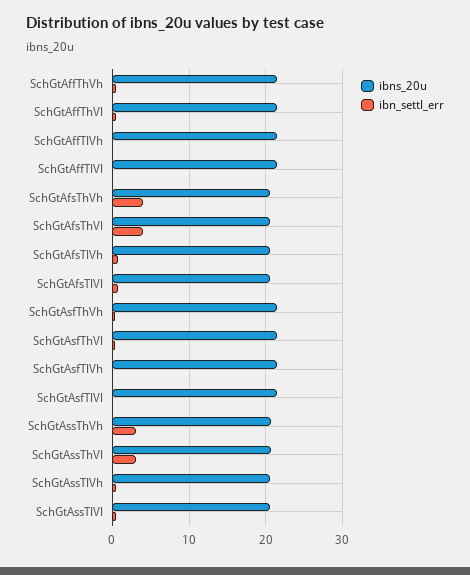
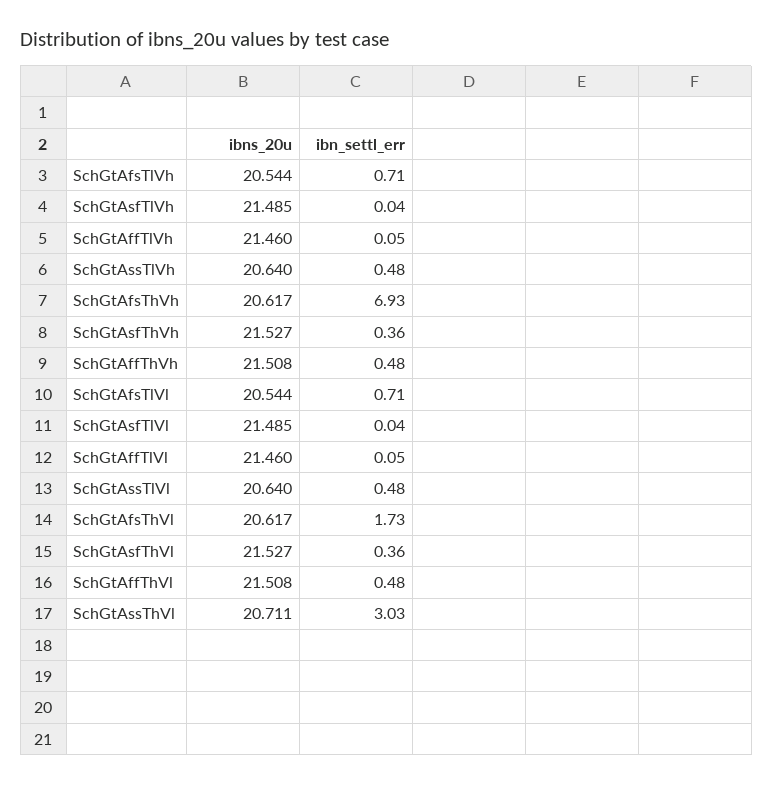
  {
    "ibns_20u": {
      "SchGtAffThVh": 21.508,
      "SchGtAffThVl": 21.508,
      "SchGtAffTlVh": 21.46,
      "SchGtAffTlVl": 21.46,
      "SchGtAfsThVh": 20.617,
      "SchGtAfsThVl": 20.617,
      "SchGtAfsTlVh": 20.544,
      "SchGtAfsTlVl": 20.544,
      "SchGtAsfThVh": 21.527,
      "SchGtAsfThVl": 21.527,
      "SchGtAsfTlVh": 21.485,
      "SchGtAsfTlVl": 21.485,
-     "SchGtAssThVh": 21,
      "SchGtAssThVl": 20.711,
      "SchGtAssTlVh": 20.64,
      "SchGtAssTlVl": 20.64
    },
    "ibn_settl_err": {
      "SchGtAffThVh": 0.48,
      "SchGtAffThVl": 0.48,
      "SchGtAffTlVh": 0.05,
      "SchGtAffTlVl": 0.05,
-     "SchGtAfsThVh": 4,
+     "SchGtAfsThVh": 6.93,
-     "SchGtAfsThVl": 4,
+     "SchGtAfsThVl": 1.73,
      "SchGtAfsTlVh": 0.71,
      "SchGtAfsTlVl": 0.71,
      "SchGtAsfThVh": 0.36,
      "SchGtAsfThVl": 0.36,
      "SchGtAsfTlVh": 0.04,
      "SchGtAsfTlVl": 0.04,
-     "SchGtAssThVh": 3,
      "SchGtAssThVl": 3.03,
      "SchGtAssTlVh": 0.48,
      "SchGtAssTlVl": 0.48
    }
  }

